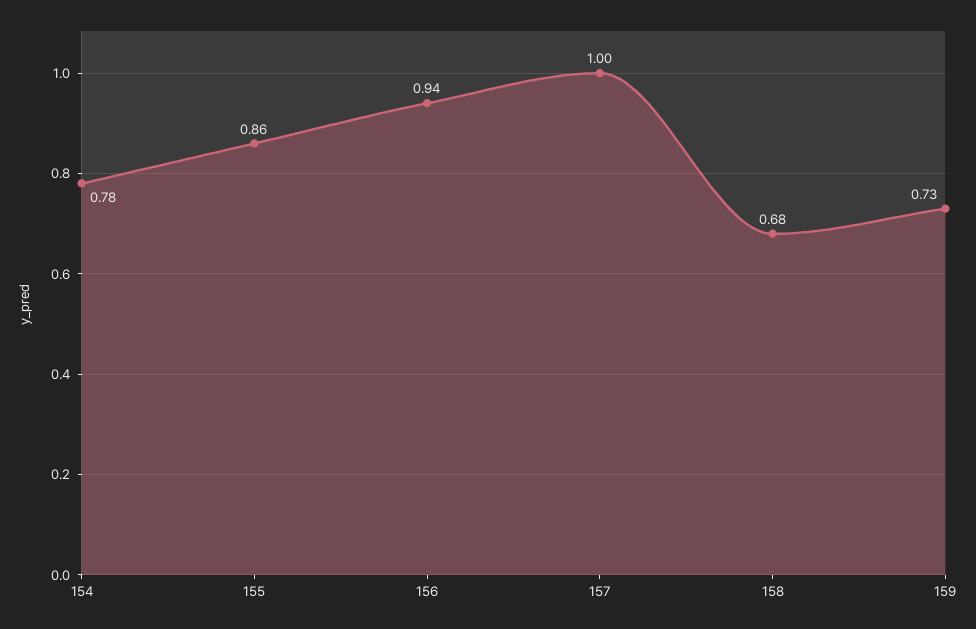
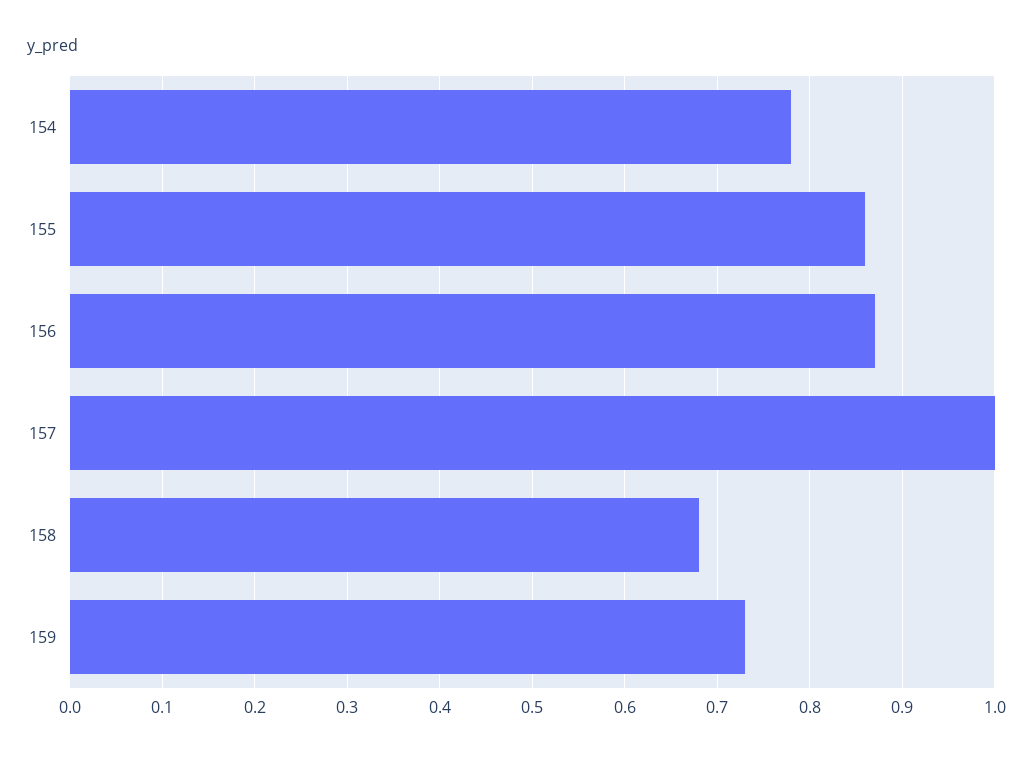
  {
    "154": 0.78,
    "155": 0.86,
-   "156": 0.94,
+   "156": 0.87,
    "157": 1,
    "158": 0.68,
    "159": 0.73
  }

